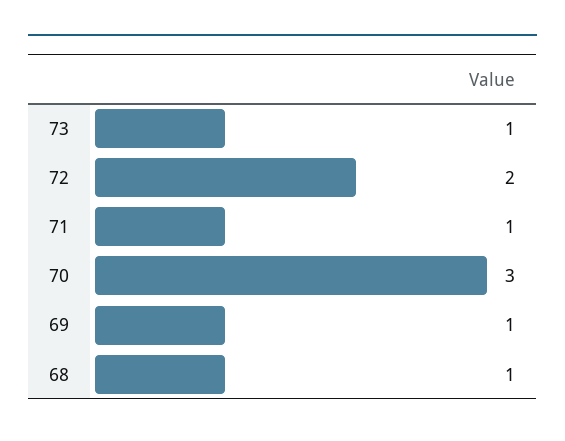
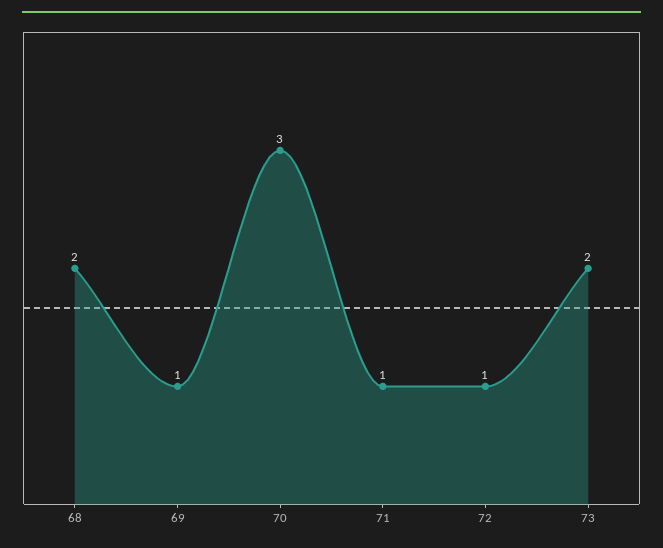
  {
-   "73": 1,
+   "73": 2,
-   "72": 2,
+   "72": 1,
    "71": 1,
    "70": 3,
    "69": 1,
-   "68": 1
+   "68": 2
  }

